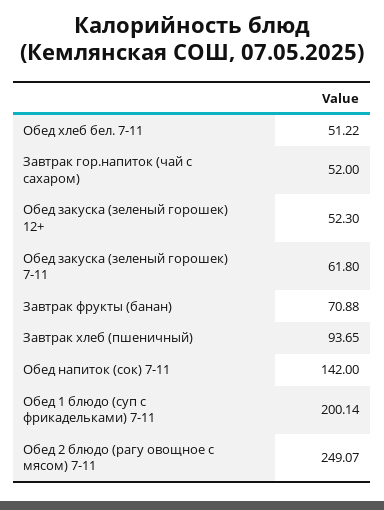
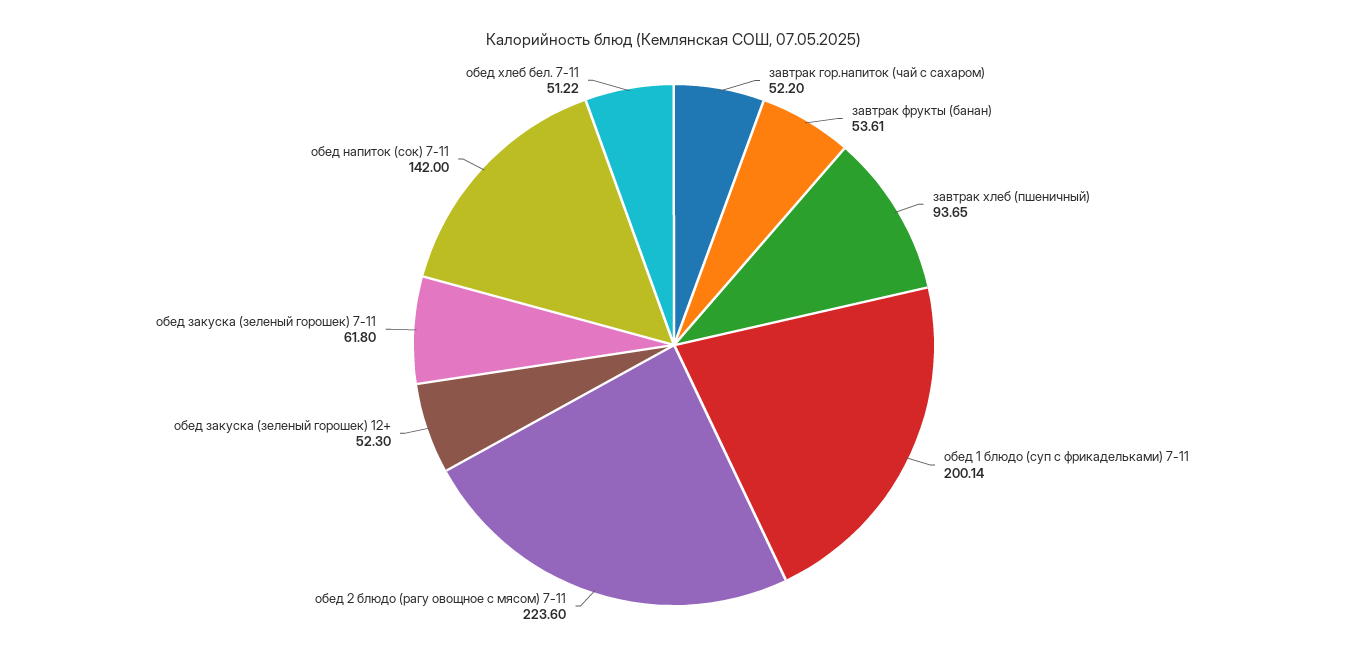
  {
    "Обед хлеб бел. 7-11": 51.22,
-   "Завтрак гор.напиток (чай с сахаром)": 52,
+   "Завтрак гор.напиток (чай с сахаром)": 52.2,
    "Обед закуска (зеленый горошек) 12+": 52.3,
    "Обед закуска (зеленый горошек) 7-11": 61.8,
-   "Завтрак фрукты (банан)": 70.88,
+   "Завтрак фрукты (банан)": 53.61,
    "Завтрак хлеб (пшеничный)": 93.65,
    "Обед напиток (сок) 7-11": 142,
    "Обед 1 блюдо (суп с фрикадельками) 7-11": 200.14,
-   "Обед 2 блюдо (рагу овощное с мясом) 7-11": 249.07
+   "Обед 2 блюдо (рагу овощное с мясом) 7-11": 223.6
  }

